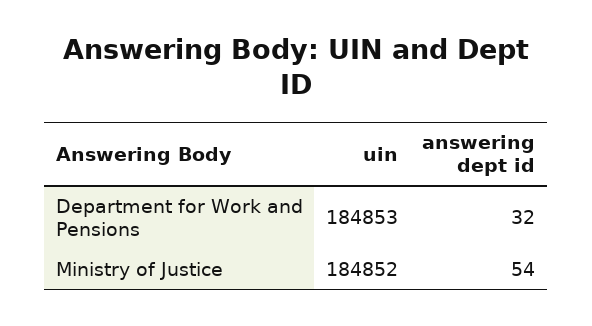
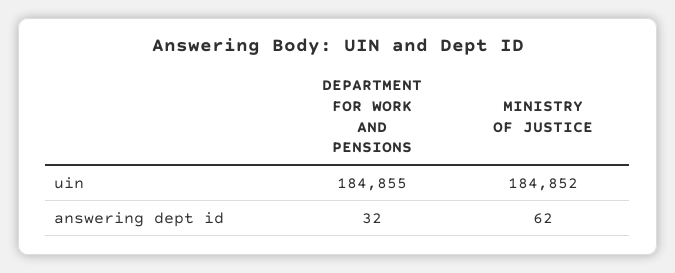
  {
    "uin": {
-     "Department for Work and Pensions": 184853,
+     "Department for Work and Pensions": 184855,
      "Ministry of Justice": 184852
    },
    "answering dept id": {
      "Department for Work and Pensions": 32,
-     "Ministry of Justice": 54
+     "Ministry of Justice": 62
    }
  }

